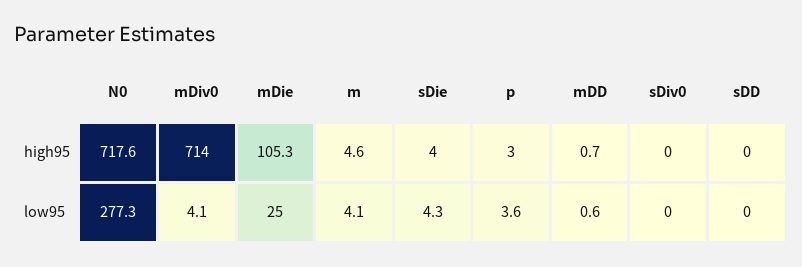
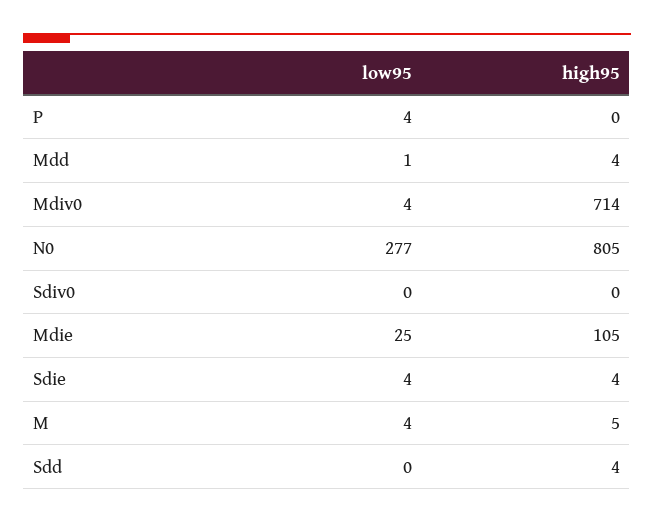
  {
    "N0": {
-     "high95": 717.6,
+     "high95": 805,
      "low95": 277.3
    },
    "mDiv0": {
      "high95": 714,
      "low95": 4.1
    },
    "mDie": {
      "high95": 105.3,
      "low95": 25
    },
    "m": {
      "high95": 4.6,
      "low95": 4.1
    },
    "sDie": {
      "high95": 4,
      "low95": 4.3
    },
    "p": {
-     "high95": 3,
+     "high95": 0,
      "low95": 3.6
    },
    "mDD": {
-     "high95": 0.7,
+     "high95": 4,
      "low95": 0.6
    },
    "sDiv0": {
      "high95": 0,
      "low95": 0
    },
    "sDD": {
-     "high95": 0,
+     "high95": 4,
      "low95": 0
    }
  }

